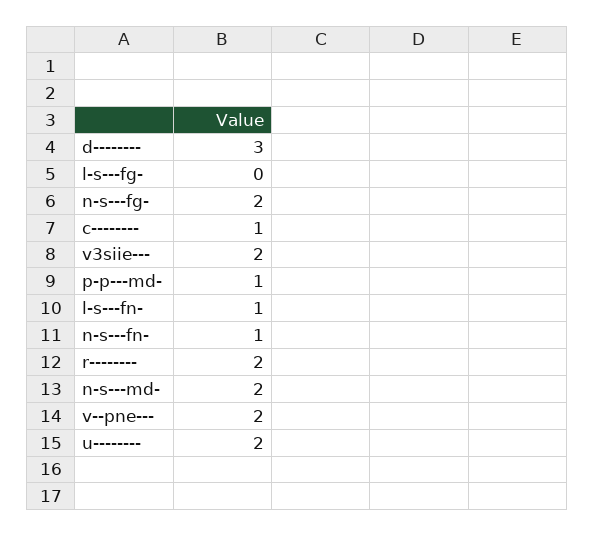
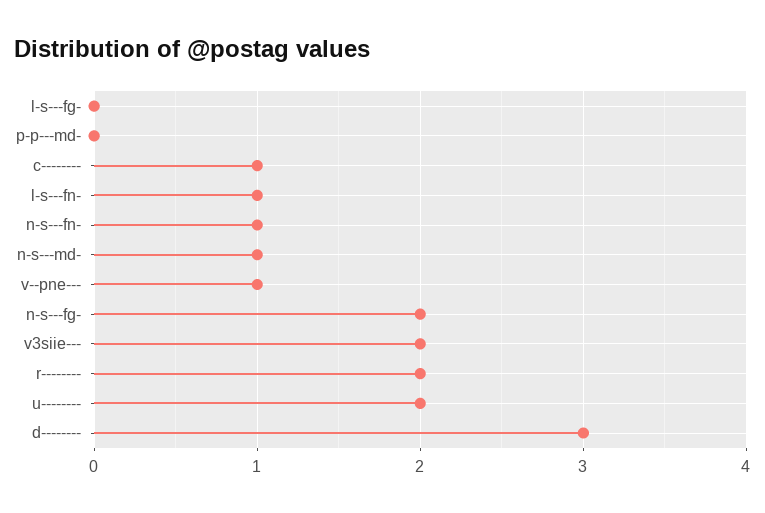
  {
    "d--------": 3,
    "l-s---fg-": 0,
    "n-s---fg-": 2,
    "c--------": 1,
    "v3siie---": 2,
-   "p-p---md-": 1,
+   "p-p---md-": 0,
    "l-s---fn-": 1,
    "n-s---fn-": 1,
    "r--------": 2,
-   "n-s---md-": 2,
+   "n-s---md-": 1,
-   "v--pne---": 2,
+   "v--pne---": 1,
    "u--------": 2
  }

